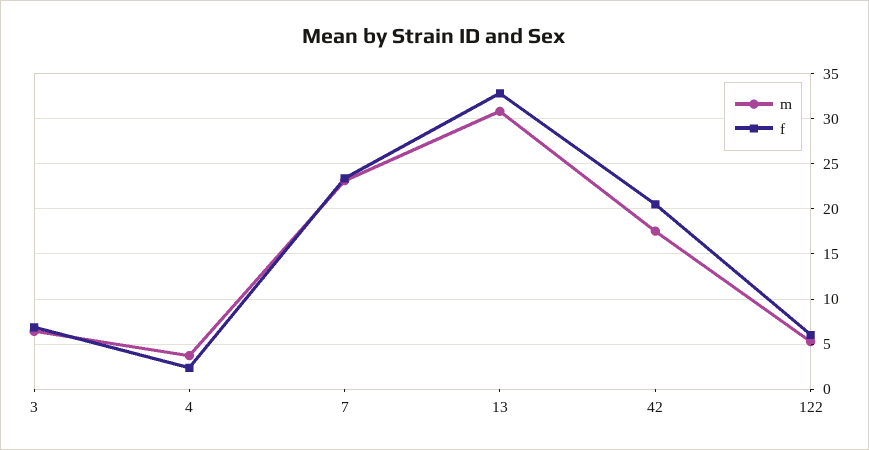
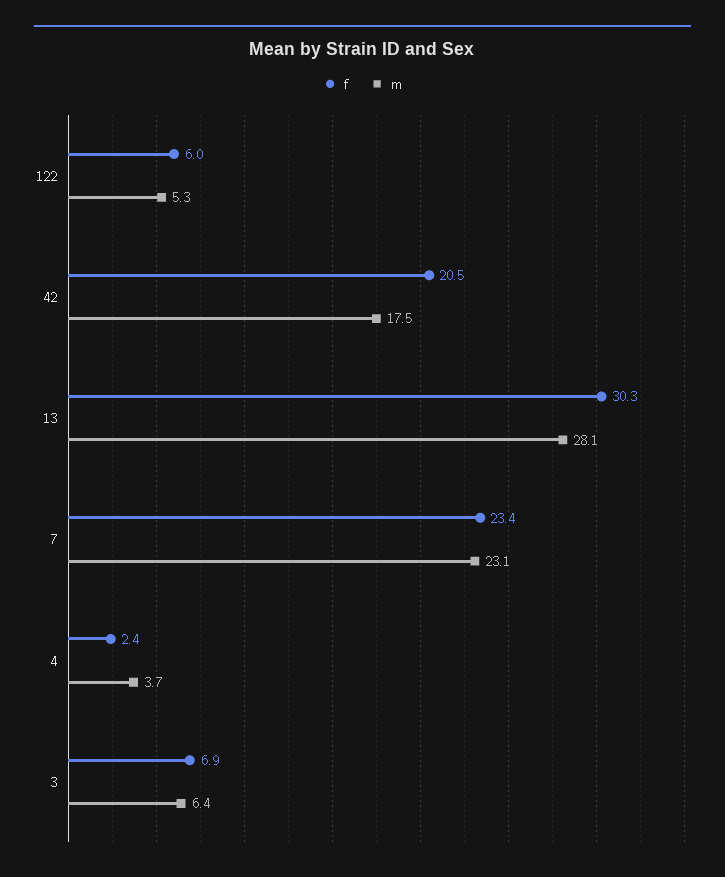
  {
    "m": {
      "3": 6.4,
      "4": 3.7,
      "7": 23.1,
-     "13": 31,
+     "13": 28.1,
      "42": 17.5,
      "122": 5.3
    },
    "f": {
      "3": 6.9,
      "4": 2.4,
      "7": 23.4,
-     "13": 33,
+     "13": 30.3,
      "42": 20.5,
      "122": 6
    }
  }

